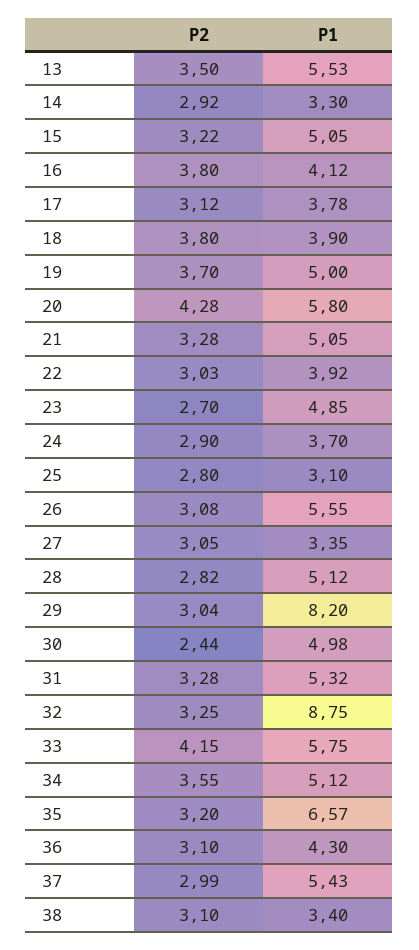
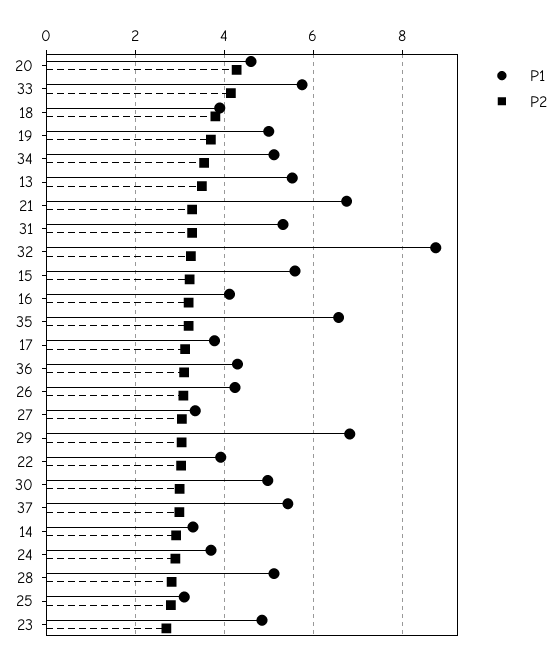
  {
    "P2": {
      "13": 3.5,
      "14": 2.92,
      "15": 3.22,
-     "16": 3.8,
+     "16": 3.2,
      "17": 3.12,
      "18": 3.8,
      "19": 3.7,
      "20": 4.28,
      "21": 3.28,
      "22": 3.03,
      "23": 2.7,
      "24": 2.9,
      "25": 2.8,
      "26": 3.08,
      "27": 3.05,
      "28": 2.82,
      "29": 3.04,
-     "30": 2.44,
+     "30": 3,
      "31": 3.28,
      "32": 3.25,
      "33": 4.15,
      "34": 3.55,
      "35": 3.2,
      "36": 3.1,
-     "37": 2.99,
+     "37": 2.99
-     "38": 3.1
    },
    "P1": {
      "13": 5.53,
      "14": 3.3,
-     "15": 5.05,
+     "15": 5.6,
      "16": 4.12,
      "17": 3.78,
      "18": 3.9,
      "19": 5,
-     "20": 5.8,
+     "20": 4.6,
-     "21": 5.05,
+     "21": 6.8,
      "22": 3.92,
      "23": 4.85,
      "24": 3.7,
      "25": 3.1,
-     "26": 5.55,
+     "26": 4.2,
      "27": 3.35,
      "28": 5.12,
-     "29": 8.2,
+     "29": 6.8,
      "30": 4.98,
      "31": 5.32,
      "32": 8.75,
      "33": 5.75,
      "34": 5.12,
      "35": 6.57,
      "36": 4.3,
-     "37": 5.43,
+     "37": 5.43
-     "38": 3.4
    }
  }

